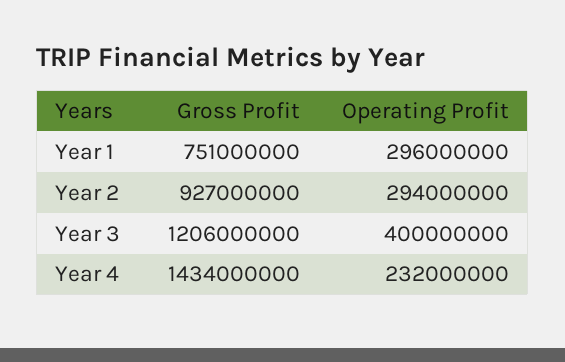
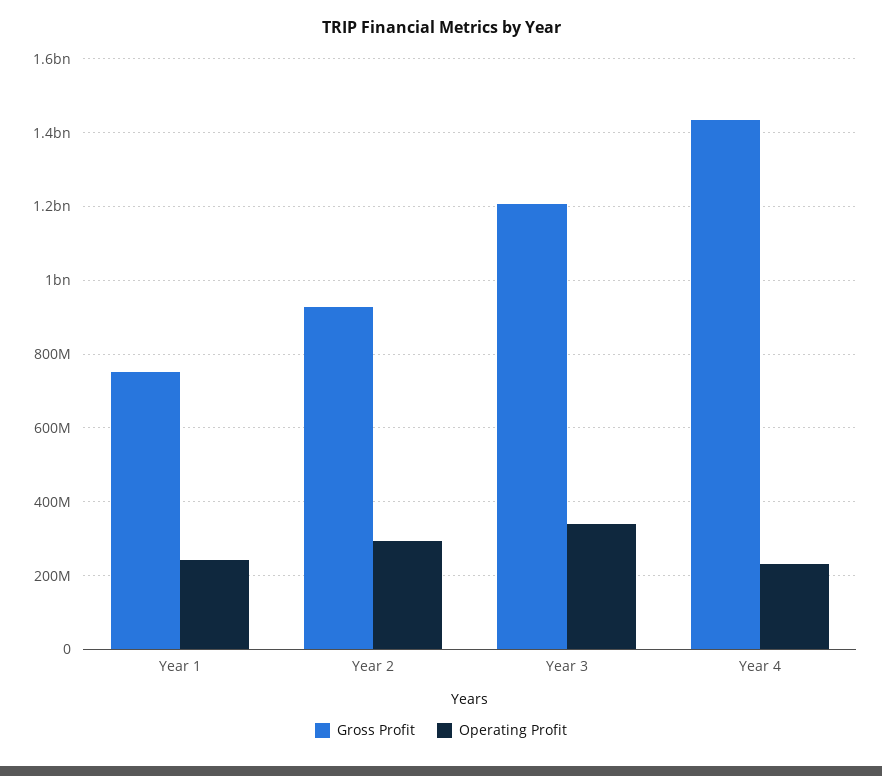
  {
    "Gross Profit": {
      "Year 1": 751000000,
      "Year 2": 927000000,
      "Year 3": 1206000000,
      "Year 4": 1434000000
    },
    "Operating Profit": {
-     "Year 1": 296000000,
+     "Year 1": 240000000,
      "Year 2": 294000000,
-     "Year 3": 400000000,
+     "Year 3": 340000000,
      "Year 4": 232000000
    }
  }

